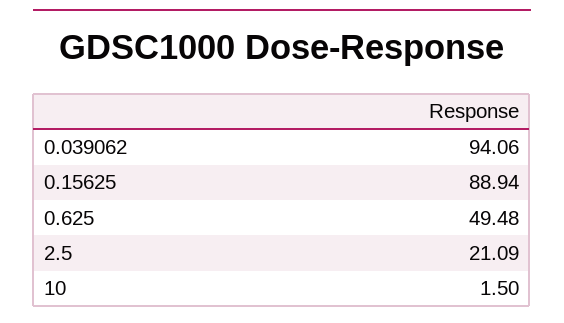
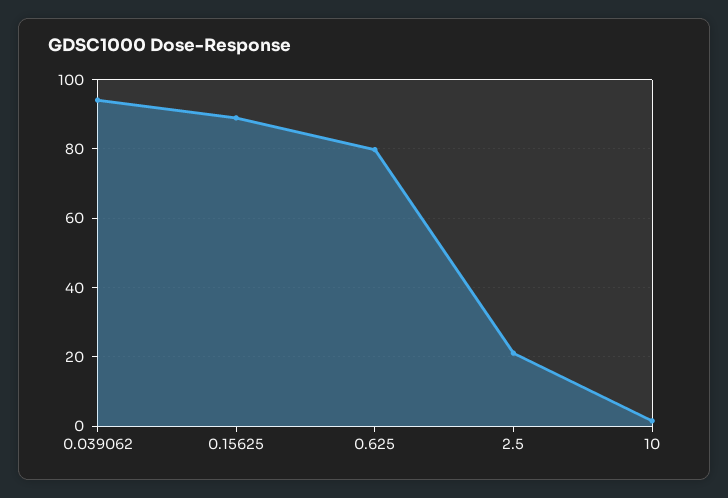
  {
    "0.039062": 94.06,
    "0.15625": 88.94,
-   "0.625": 49.48,
+   "0.625": 80,
    "2.5": 21.09,
    "10": 1.5
  }

